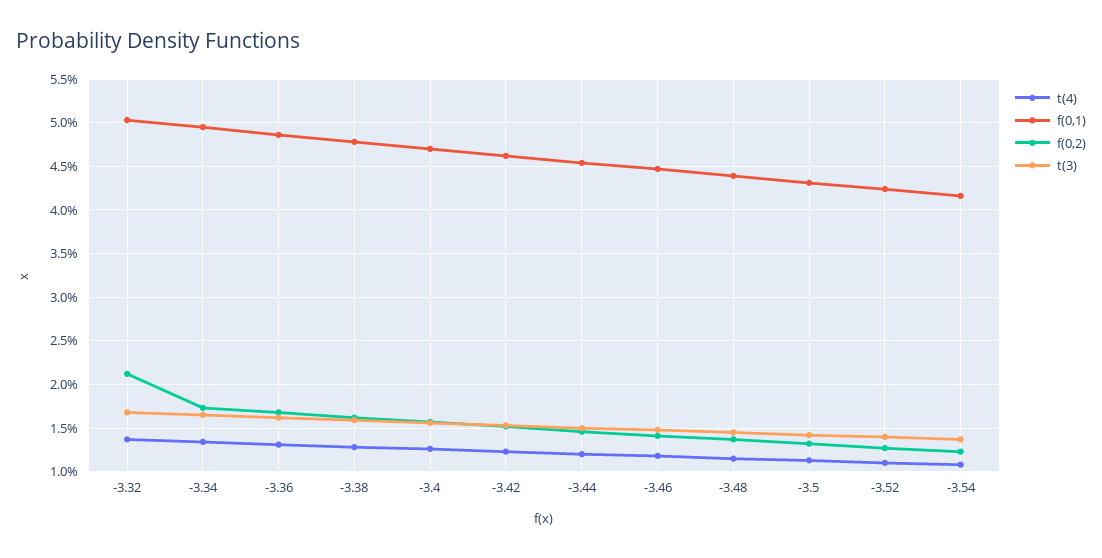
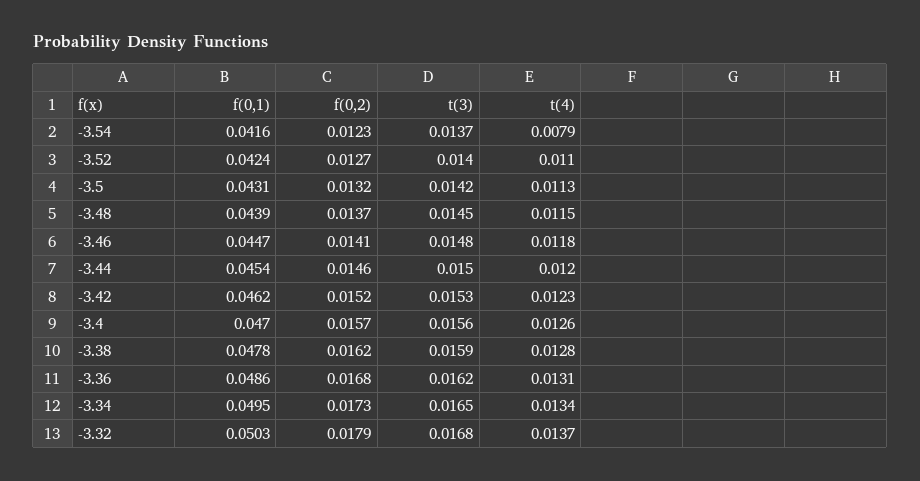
  {
    "t(4)": {
      "-3.32": 0.0137,
      "-3.34": 0.0134,
      "-3.36": 0.0131,
      "-3.38": 0.0128,
      "-3.4": 0.0126,
      "-3.42": 0.0123,
      "-3.44": 0.012,
      "-3.46": 0.0118,
      "-3.48": 0.0115,
      "-3.5": 0.0113,
      "-3.52": 0.011,
-     "-3.54": 0.011
+     "-3.54": 0.0079
    },
    "f(0,1)": {
      "-3.32": 0.0503,
      "-3.34": 0.0495,
      "-3.36": 0.0486,
      "-3.38": 0.0478,
      "-3.4": 0.047,
      "-3.42": 0.0462,
      "-3.44": 0.0454,
      "-3.46": 0.0447,
      "-3.48": 0.0439,
      "-3.5": 0.0431,
      "-3.52": 0.0424,
      "-3.54": 0.0416
    },
    "f(0,2)": {
-     "-3.32": 0.021,
+     "-3.32": 0.0179,
      "-3.34": 0.0173,
      "-3.36": 0.0168,
      "-3.38": 0.0162,
      "-3.4": 0.0157,
      "-3.42": 0.0152,
      "-3.44": 0.0146,
      "-3.46": 0.0141,
      "-3.48": 0.0137,
      "-3.5": 0.0132,
      "-3.52": 0.0127,
      "-3.54": 0.0123
    },
    "t(3)": {
      "-3.32": 0.0168,
      "-3.34": 0.0165,
      "-3.36": 0.0162,
      "-3.38": 0.0159,
      "-3.4": 0.0156,
      "-3.42": 0.0153,
      "-3.44": 0.015,
      "-3.46": 0.0148,
      "-3.48": 0.0145,
      "-3.5": 0.0142,
      "-3.52": 0.014,
      "-3.54": 0.0137
    }
  }

